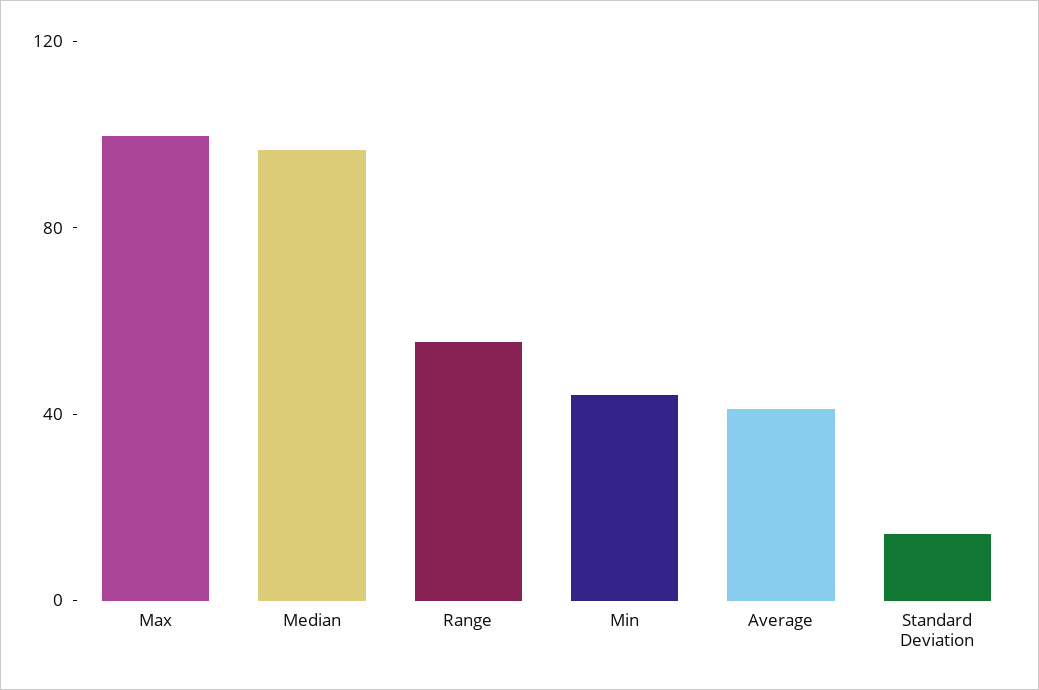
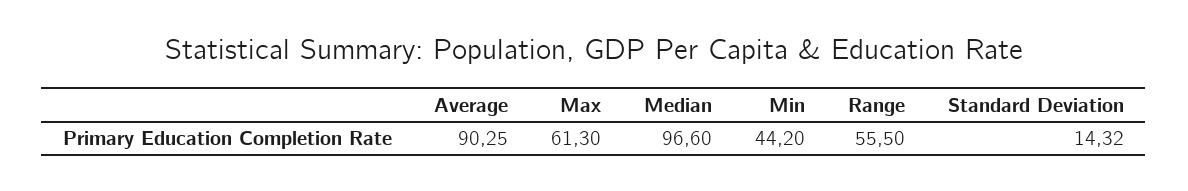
  {
-   "Max": 100,
+   "Max": 61.3,
    "Median": 96.6,
    "Range": 55.5,
    "Min": 44.2,
-   "Average": 40,
+   "Average": 90.25,
    "Standard Deviation": 14.32
  }

